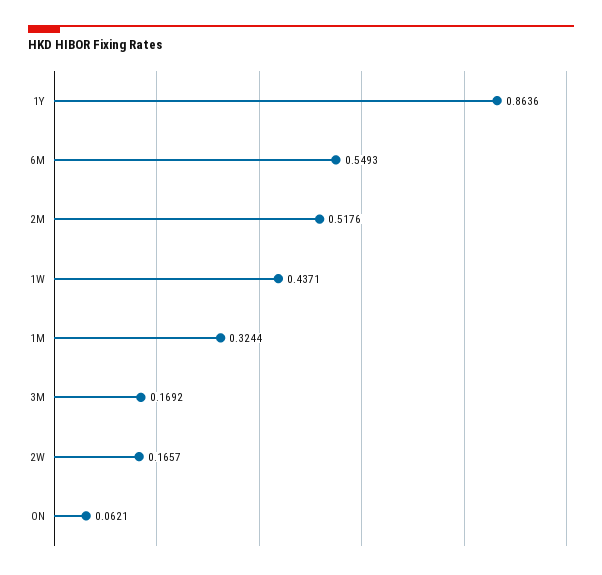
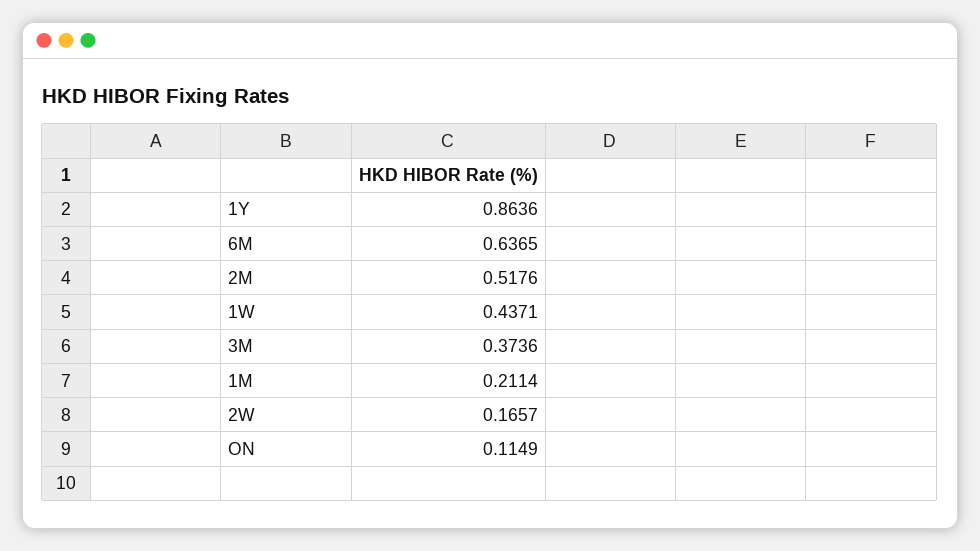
  {
    "1Y": 0.8636,
-   "6M": 0.5493,
+   "6M": 0.6365,
    "2M": 0.5176,
    "1W": 0.4371,
-   "1M": 0.3244,
+   "1M": 0.2114,
-   "3M": 0.1692,
+   "3M": 0.3736,
    "2W": 0.1657,
-   "ON": 0.0621
+   "ON": 0.1149
  }

